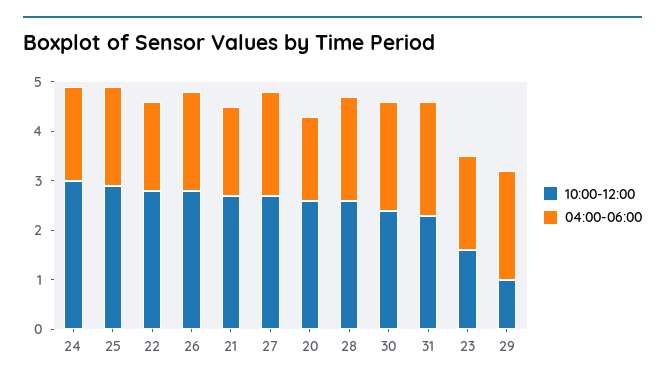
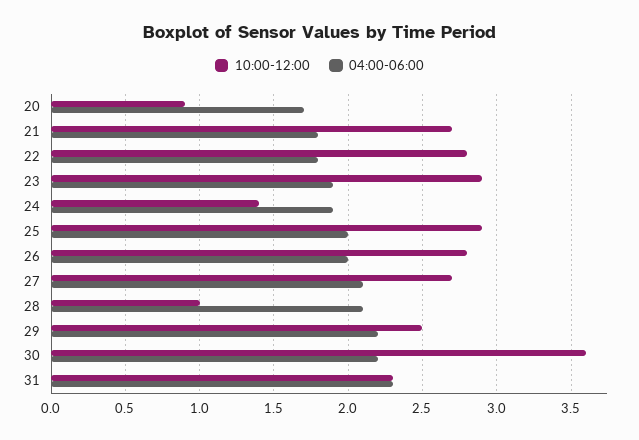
  {
    "10:00-12:00": {
-     "24": 3,
+     "24": 1.4,
      "25": 2.9,
      "22": 2.8,
      "26": 2.8,
      "21": 2.7,
      "27": 2.7,
-     "20": 2.5,
+     "20": 0.9,
-     "28": 2.5,
+     "28": 1,
-     "30": 2.5,
+     "30": 3.6,
      "31": 2.3,
-     "23": 1.5,
+     "23": 2.9,
-     "29": 1
+     "29": 2.5
    },
    "04:00-06:00": {
      "24": 1.9,
      "25": 2,
      "22": 1.8,
      "26": 2,
      "21": 1.8,
      "27": 2.1,
      "20": 1.7,
      "28": 2.1,
      "30": 2.2,
      "31": 2.3,
      "23": 1.9,
      "29": 2.2
    }
  }

